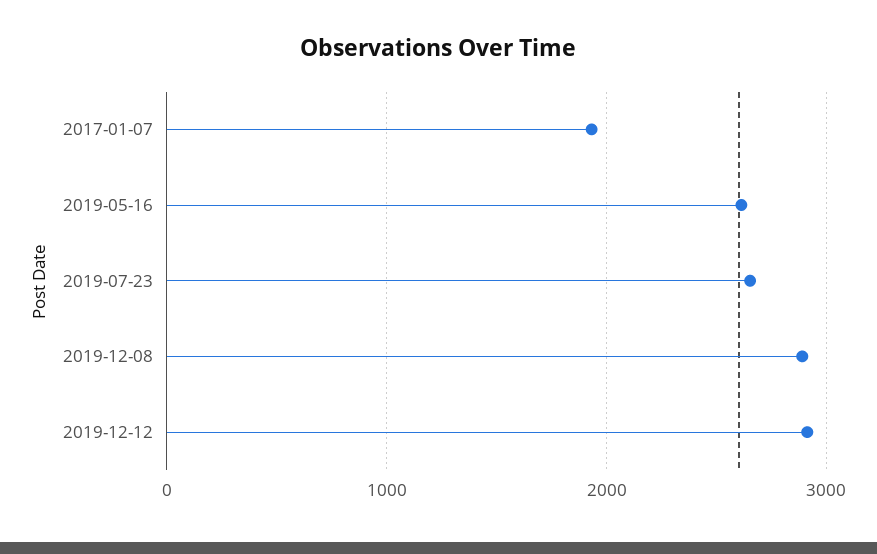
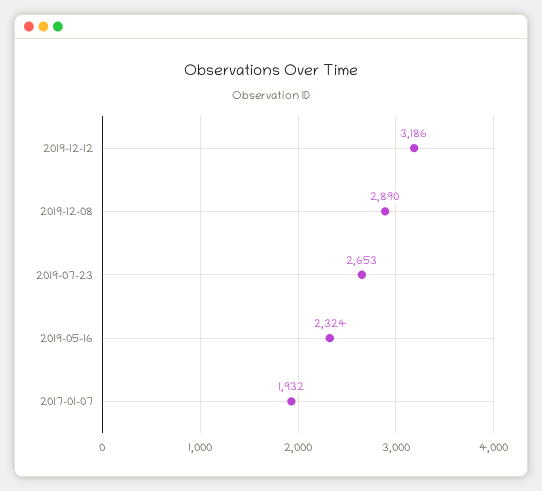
  {
    "2017-01-07": 1932,
-   "2019-05-16": 2600,
+   "2019-05-16": 2324,
    "2019-07-23": 2653,
    "2019-12-08": 2890,
-   "2019-12-12": 2900
+   "2019-12-12": 3186
  }

